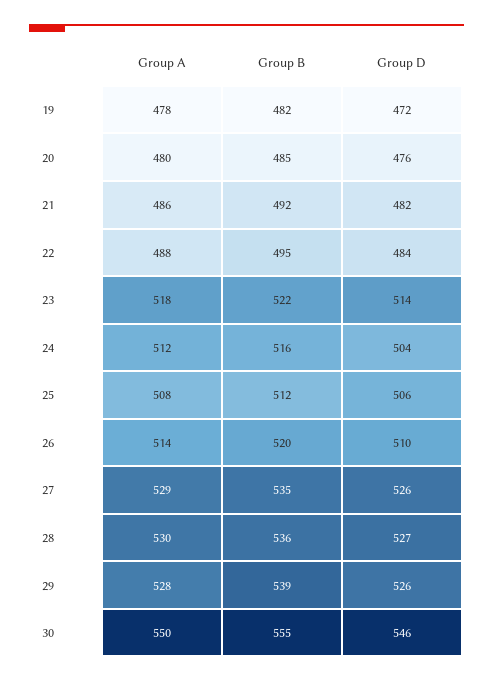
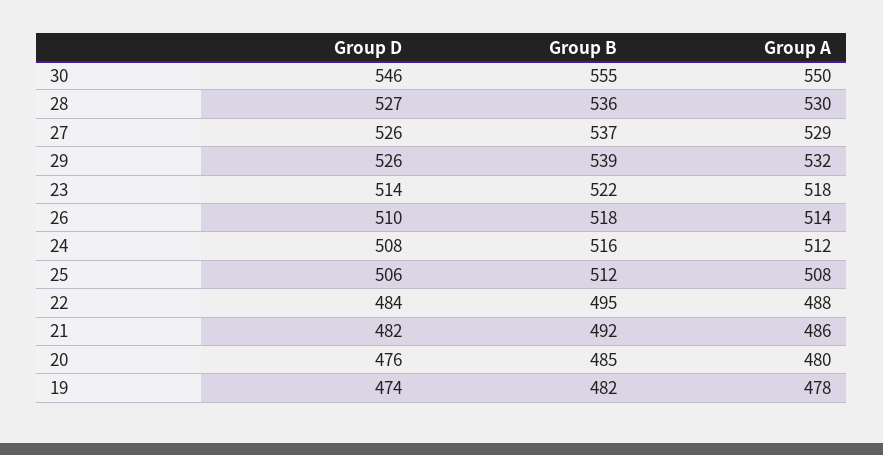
  {
    "Group A": {
      "19": 478,
      "20": 480,
      "21": 486,
      "22": 488,
      "23": 518,
      "24": 512,
      "25": 508,
      "26": 514,
      "27": 529,
      "28": 530,
-     "29": 528,
+     "29": 532,
      "30": 550
    },
    "Group B": {
      "19": 482,
      "20": 485,
      "21": 492,
      "22": 495,
      "23": 522,
      "24": 516,
      "25": 512,
-     "26": 520,
+     "26": 518,
-     "27": 535,
+     "27": 537,
      "28": 536,
      "29": 539,
      "30": 555
    },
    "Group D": {
-     "19": 472,
+     "19": 474,
      "20": 476,
      "21": 482,
      "22": 484,
      "23": 514,
-     "24": 504,
+     "24": 508,
      "25": 506,
      "26": 510,
      "27": 526,
      "28": 527,
      "29": 526,
      "30": 546
    }
  }

